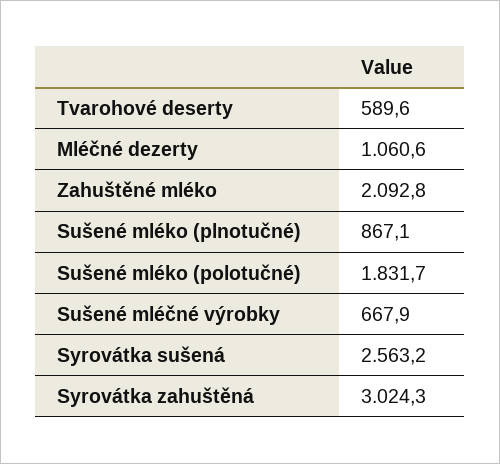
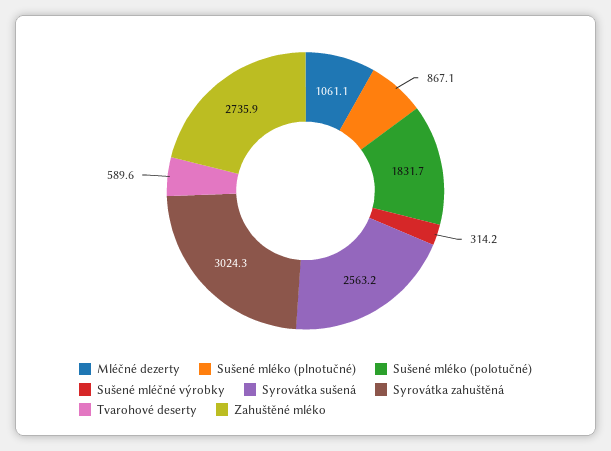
  {
    "Tvarohové deserty": 589.6,
-   "Mléčné dezerty": 1060.6,
+   "Mléčné dezerty": 1061.1,
-   "Zahuštěné mléko": 2092.8,
+   "Zahuštěné mléko": 2735.9,
    "Sušené mléko (plnotučné)": 867.1,
    "Sušené mléko (polotučné)": 1831.7,
-   "Sušené mléčné výrobky": 667.9,
+   "Sušené mléčné výrobky": 314.2,
    "Syrovátka sušená": 2563.2,
    "Syrovátka zahuštěná": 3024.3
  }

